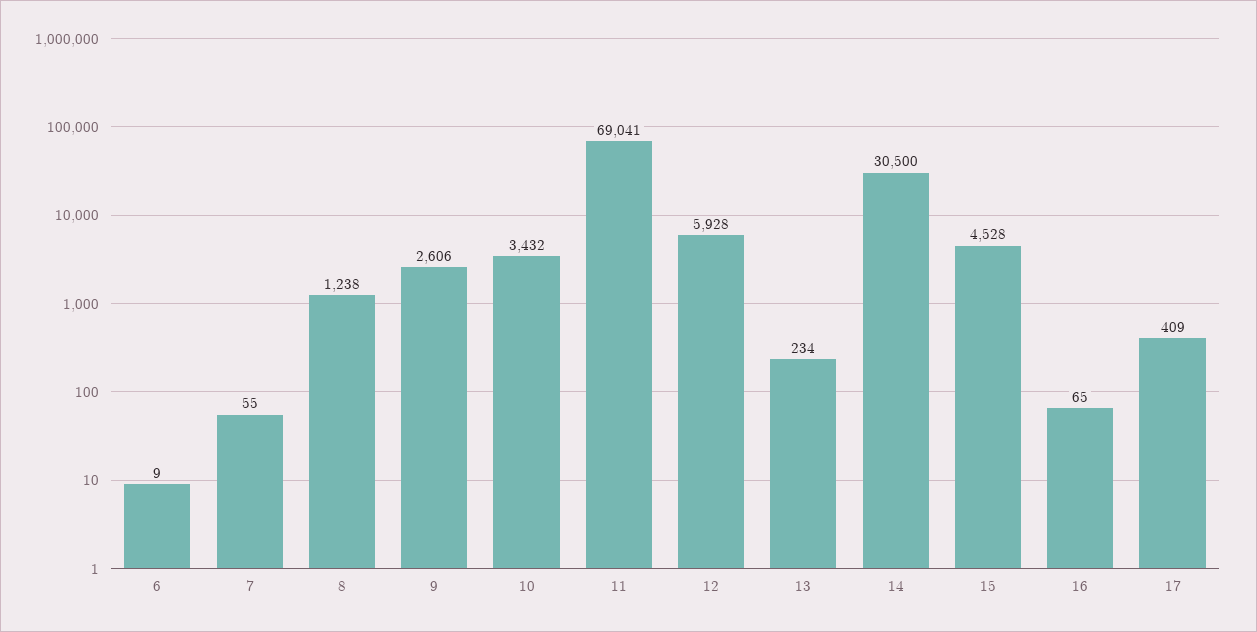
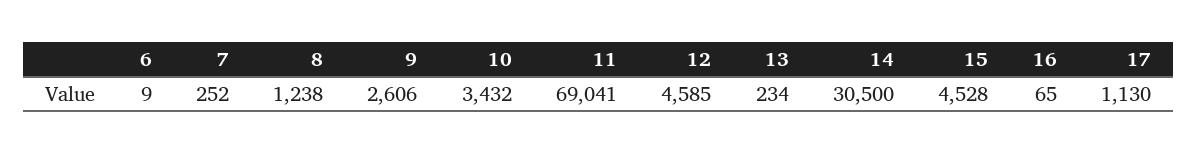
  {
    "6": 9,
-   "7": 55,
+   "7": 252,
    "8": 1238,
    "9": 2606,
    "10": 3432,
    "11": 69041,
-   "12": 5928,
+   "12": 4585,
    "13": 234,
    "14": 30500,
    "15": 4528,
    "16": 65,
-   "17": 409
+   "17": 1130
  }

